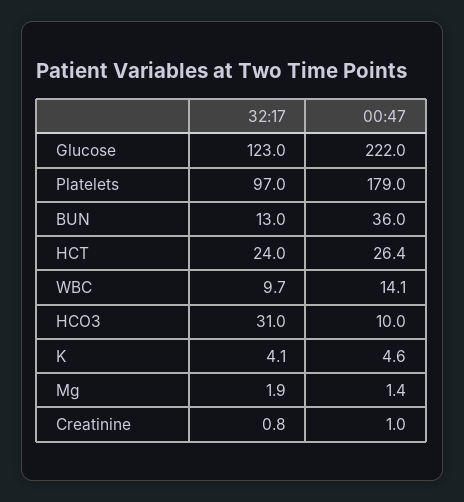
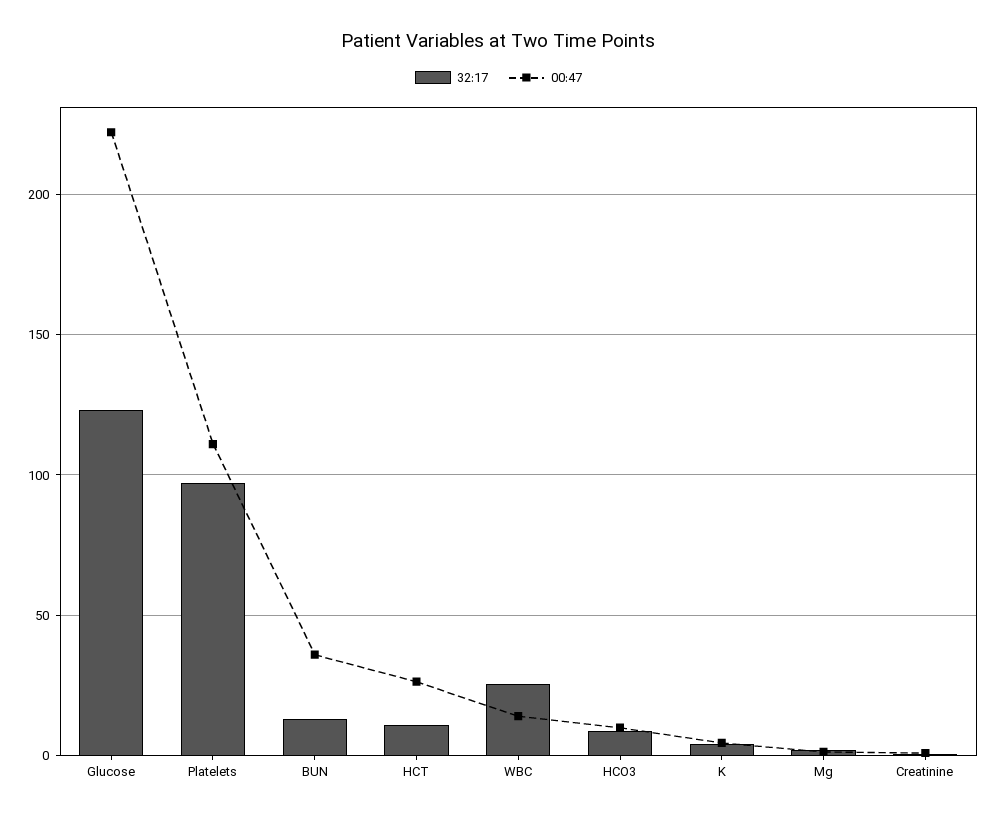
  {
    "32:17": {
      "Glucose": 123,
      "Platelets": 97,
      "BUN": 13,
-     "HCT": 24,
+     "HCT": 10,
-     "WBC": 9.7,
+     "WBC": 25,
-     "HCO3": 31,
+     "HCO3": 10,
      "K": 4.1,
      "Mg": 1.9,
      "Creatinine": 0.8
    },
    "00:47": {
      "Glucose": 222,
-     "Platelets": 179,
+     "Platelets": 110,
      "BUN": 36,
      "HCT": 26.4,
      "WBC": 14.1,
      "HCO3": 10,
      "K": 4.6,
      "Mg": 1.4,
      "Creatinine": 1
    }
  }

